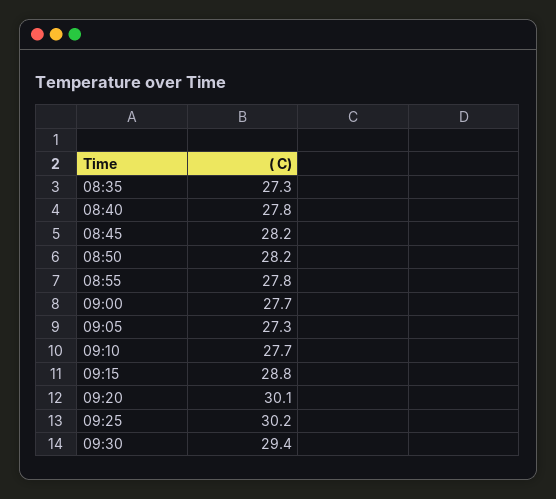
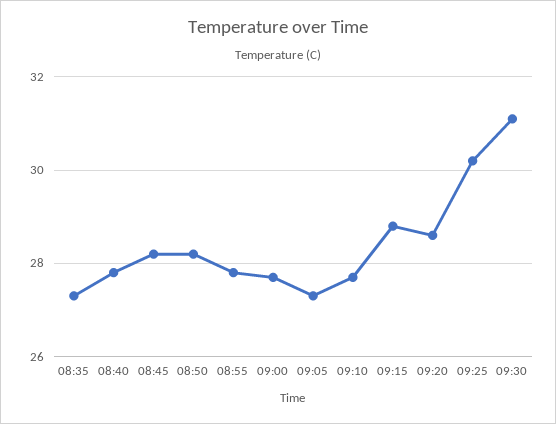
  {
    "08:35": 27.3,
    "08:40": 27.8,
    "08:45": 28.2,
    "08:50": 28.2,
    "08:55": 27.8,
    "09:00": 27.7,
    "09:05": 27.3,
    "09:10": 27.7,
    "09:15": 28.8,
-   "09:20": 30.1,
+   "09:20": 28.5,
    "09:25": 30.2,
-   "09:30": 29.4
+   "09:30": 31
  }

